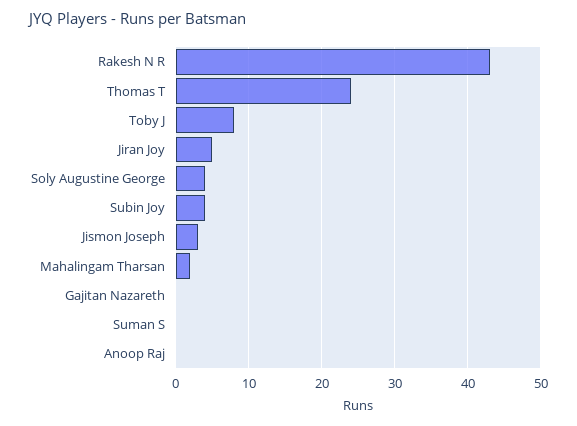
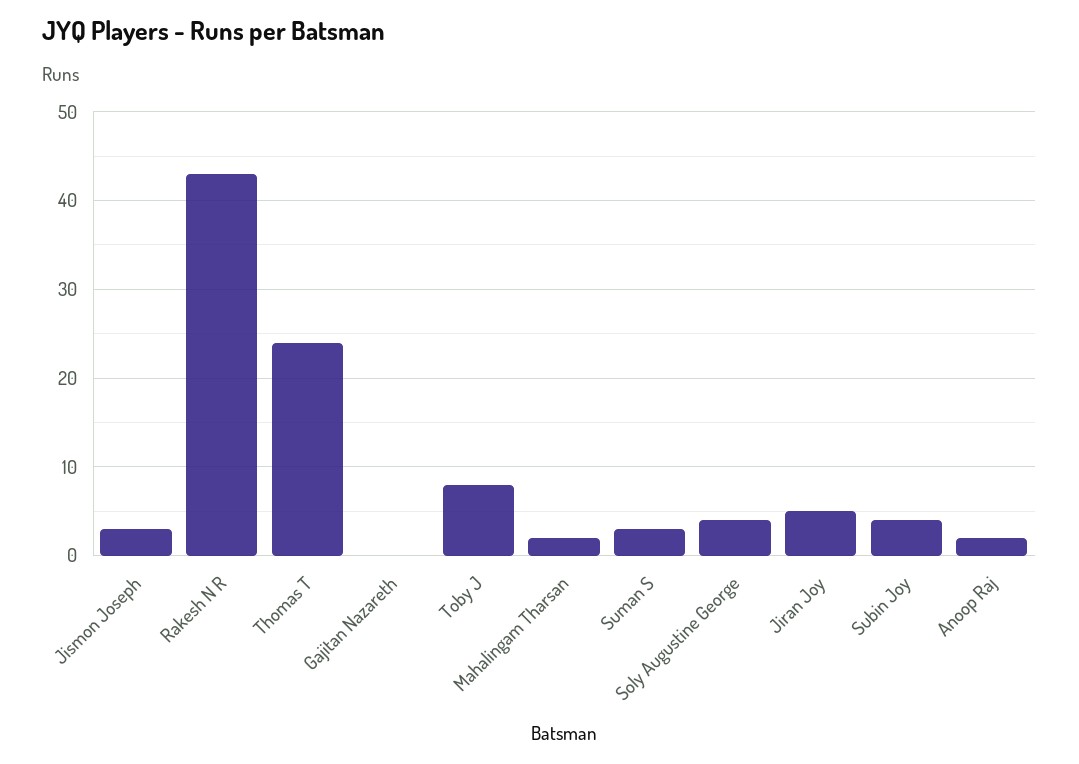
  {
    "Rakesh N R": 43,
    "Thomas T": 24,
    "Toby J": 8,
    "Jiran Joy": 5,
    "Soly Augustine George": 4,
    "Subin Joy": 4,
    "Jismon Joseph": 3,
    "Mahalingam Tharsan": 2,
    "Gajitan Nazareth": 0,
-   "Suman S": 0,
+   "Suman S": 3,
-   "Anoop Raj": 0
+   "Anoop Raj": 2
  }

